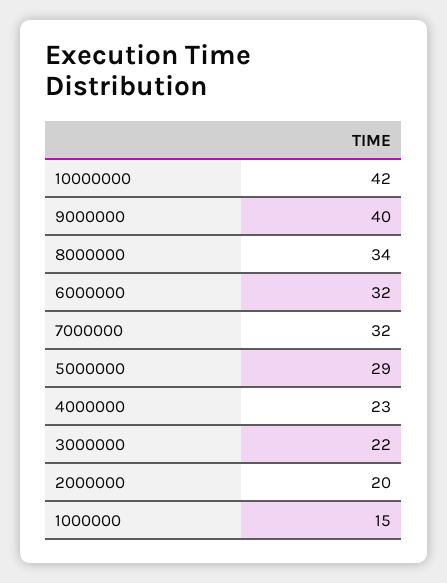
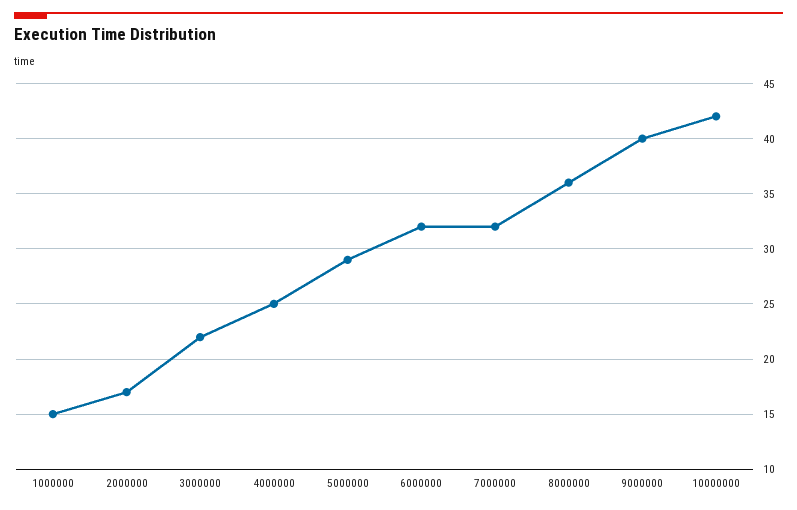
  {
    "10000000": 42,
    "9000000": 40,
-   "8000000": 34,
+   "8000000": 36,
    "6000000": 32,
    "7000000": 32,
    "5000000": 29,
-   "4000000": 23,
+   "4000000": 25,
    "3000000": 22,
-   "2000000": 20,
+   "2000000": 17,
    "1000000": 15
  }

